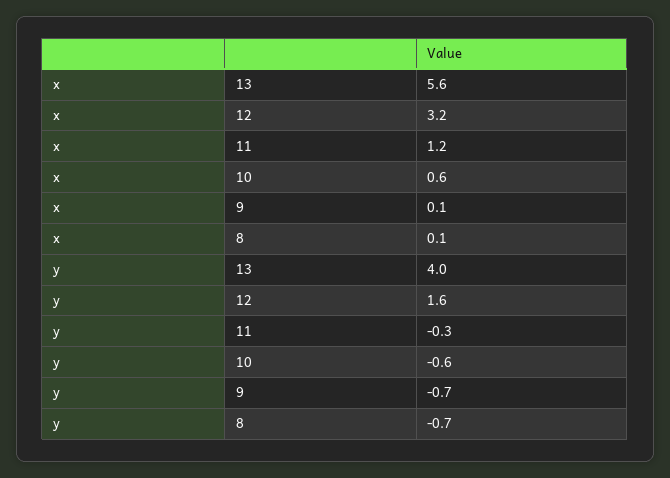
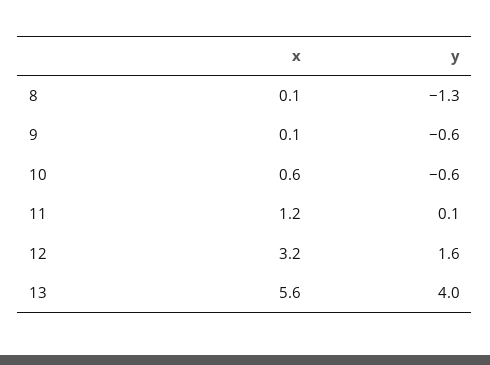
  {
    "x": {
      "13": 5.6,
      "12": 3.2,
      "11": 1.2,
      "10": 0.6,
      "9": 0.1,
      "8": 0.1
    },
    "y": {
      "13": 4,
      "12": 1.6,
-     "11": -0.3,
+     "11": 0.1,
      "10": -0.6,
-     "9": -0.7,
+     "9": -0.6,
-     "8": -0.7
+     "8": -1.3
    }
  }

